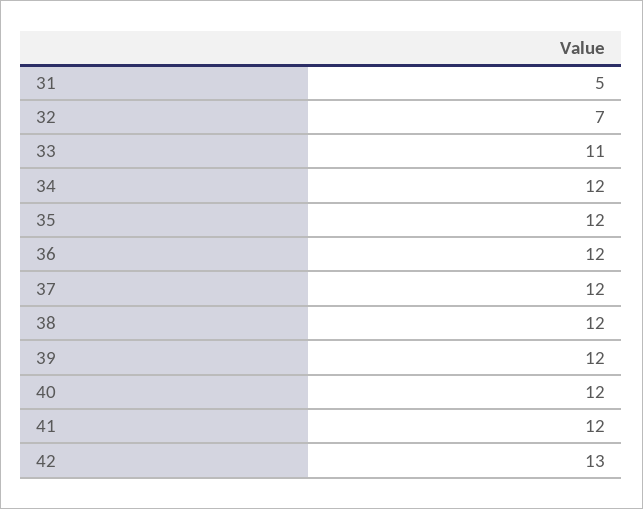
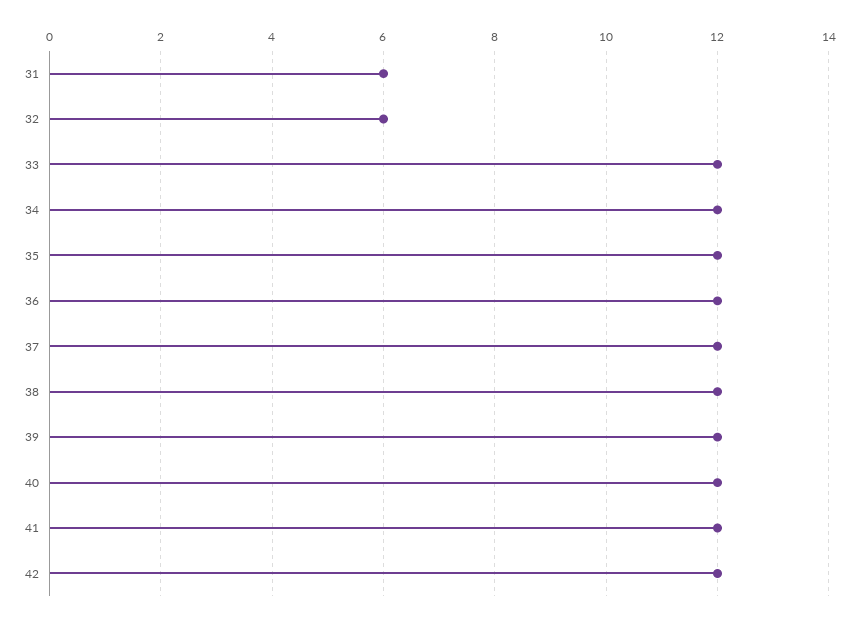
  {
-   "31": 5,
+   "31": 6,
-   "32": 7,
+   "32": 6,
-   "33": 11,
+   "33": 12,
    "34": 12,
    "35": 12,
    "36": 12,
    "37": 12,
    "38": 12,
    "39": 12,
    "40": 12,
    "41": 12,
-   "42": 13
+   "42": 12
  }

